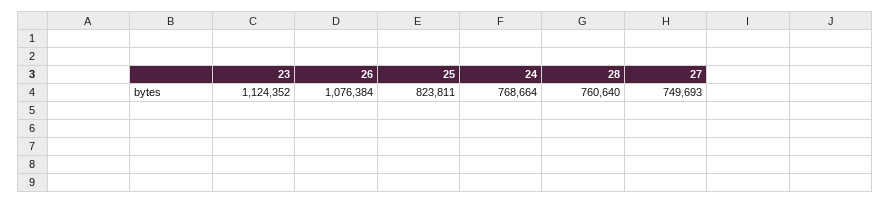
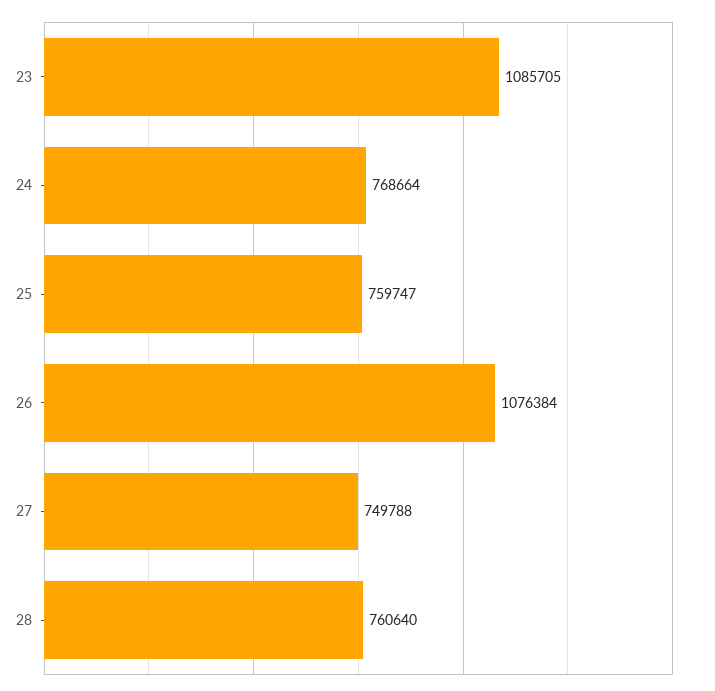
  {
-   "23": 1124352,
+   "23": 1085705,
    "26": 1076384,
-   "25": 823811,
+   "25": 759747,
    "24": 768664,
    "28": 760640,
-   "27": 749693
+   "27": 749788
  }

